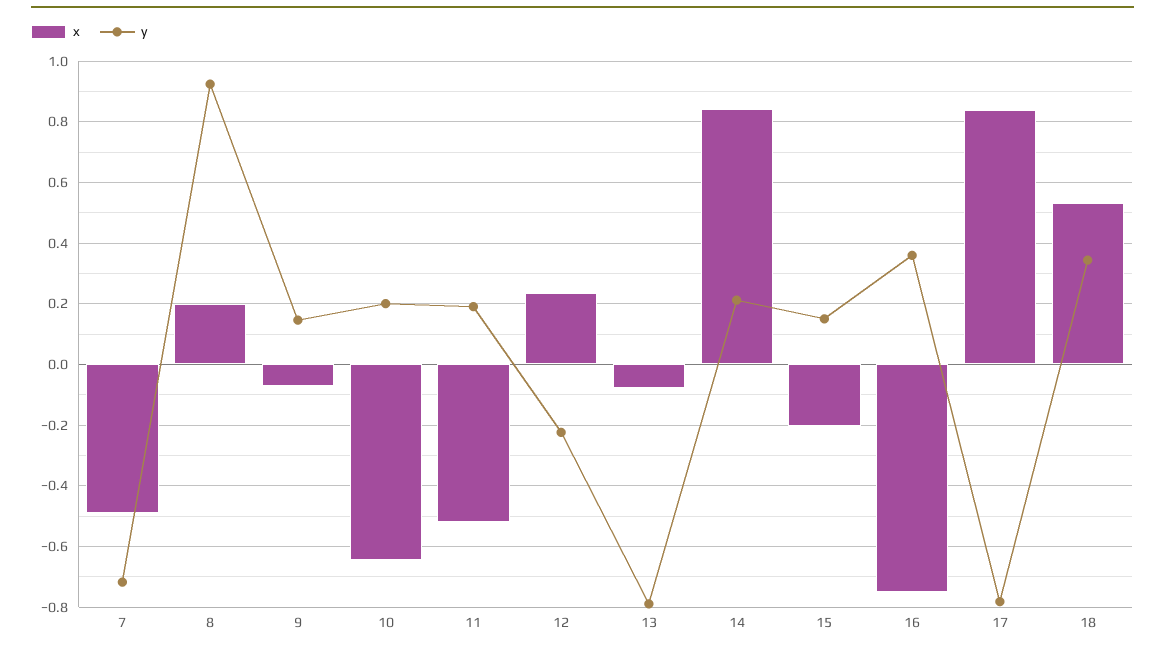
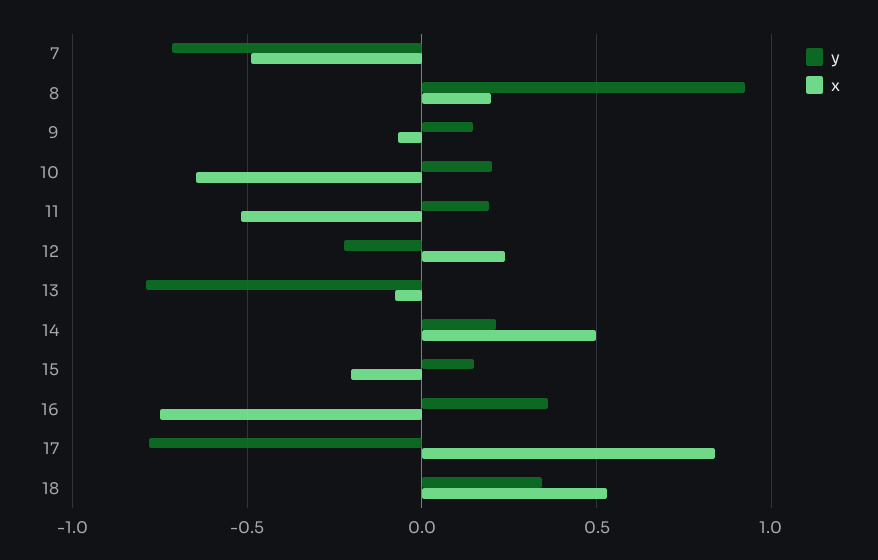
  {
    "x": {
      "7": -0.48,
      "8": 0.2,
      "9": -0.06,
      "10": -0.64,
      "11": -0.52,
      "12": 0.24,
      "13": -0.08,
-     "14": 0.84,
+     "14": 0.5,
      "15": -0.2,
      "16": -0.74,
      "17": 0.84,
      "18": 0.54
    },
    "y": {
      "7": -0.72,
      "8": 0.92,
      "9": 0.14,
      "10": 0.2,
      "11": 0.2,
      "12": -0.22,
      "13": -0.78,
      "14": 0.22,
      "15": 0.16,
      "16": 0.36,
      "17": -0.78,
      "18": 0.34
    }
  }

